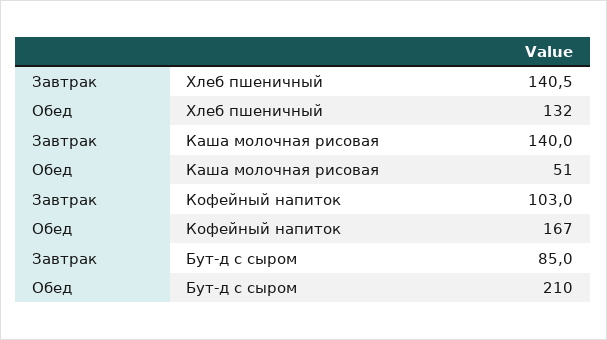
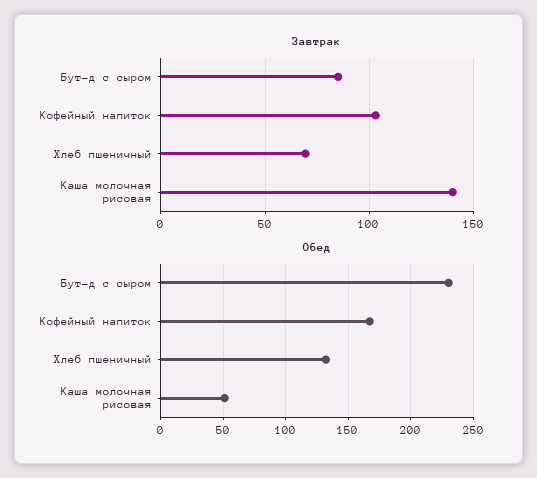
  {
    "Завтрак": {
-     "Хлеб пшеничный": 140.5,
+     "Хлеб пшеничный": 70,
      "Каша молочная рисовая": 140,
      "Кофейный напиток": 103,
      "Бут-д с сыром": 85
    },
    "Обед": {
      "Хлеб пшеничный": 132,
      "Каша молочная рисовая": 51,
      "Кофейный напиток": 167,
-     "Бут-д с сыром": 210
+     "Бут-д с сыром": 230
    }
  }

